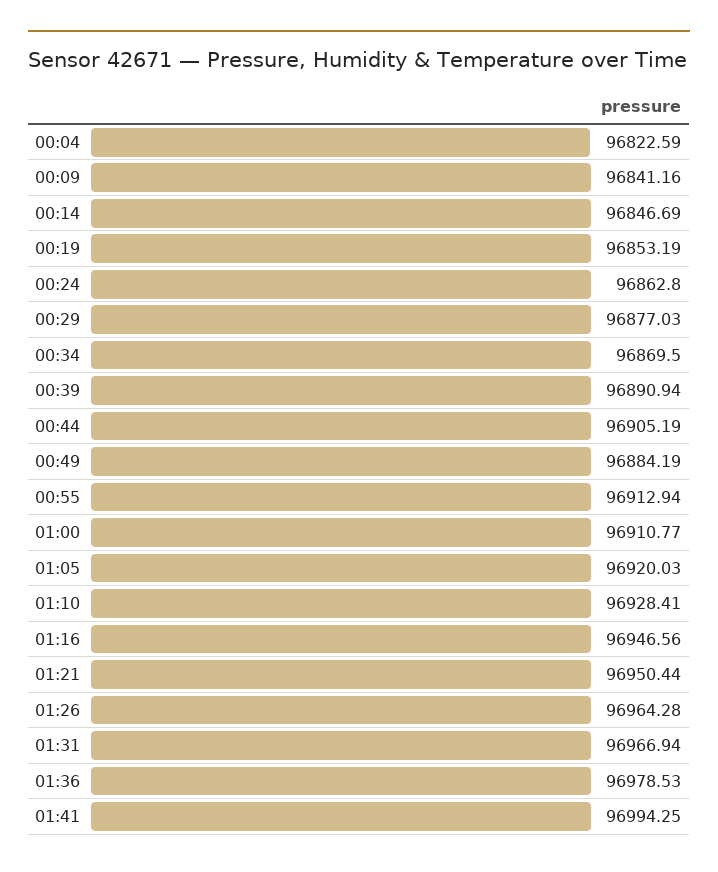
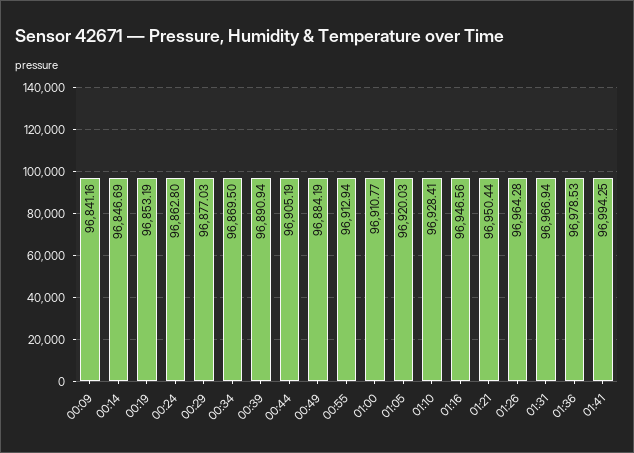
  {
-   "00:04": 96822.59,
    "00:09": 96841.16,
    "00:14": 96846.69,
    "00:19": 96853.19,
    "00:24": 96862.8,
    "00:29": 96877.03,
    "00:34": 96869.5,
    "00:39": 96890.94,
    "00:44": 96905.19,
    "00:49": 96884.19,
    "00:55": 96912.94,
    "01:00": 96910.77,
    "01:05": 96920.03,
    "01:10": 96928.41,
    "01:16": 96946.56,
    "01:21": 96950.44,
    "01:26": 96964.28,
    "01:31": 96966.94,
    "01:36": 96978.53,
    "01:41": 96994.25
  }

